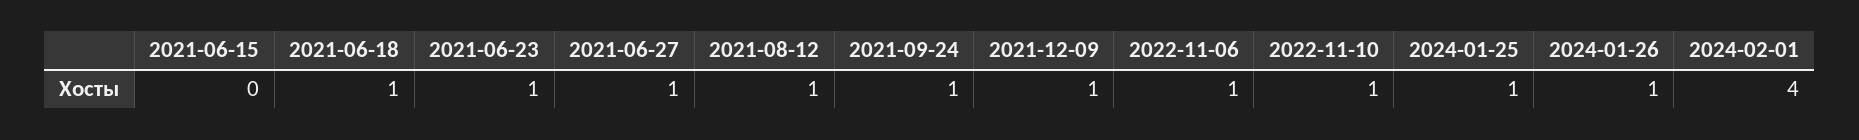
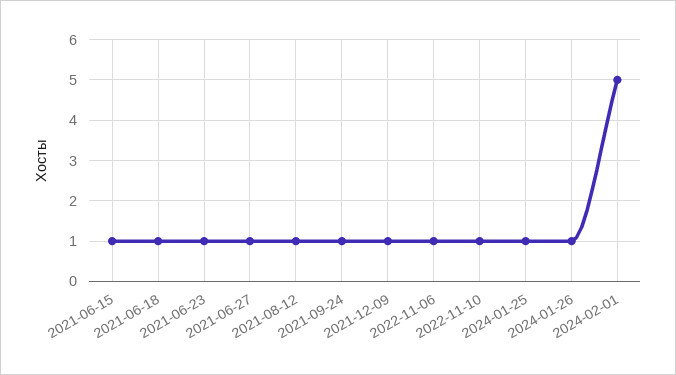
  {
-   "2021-06-15": 0,
+   "2021-06-15": 1,
    "2021-06-18": 1,
    "2021-06-23": 1,
    "2021-06-27": 1,
    "2021-08-12": 1,
    "2021-09-24": 1,
    "2021-12-09": 1,
    "2022-11-06": 1,
    "2022-11-10": 1,
    "2024-01-25": 1,
    "2024-01-26": 1,
-   "2024-02-01": 4
+   "2024-02-01": 5
  }

